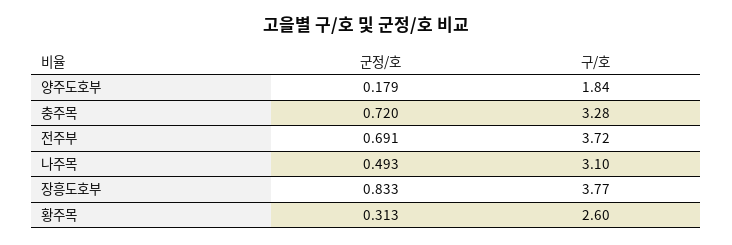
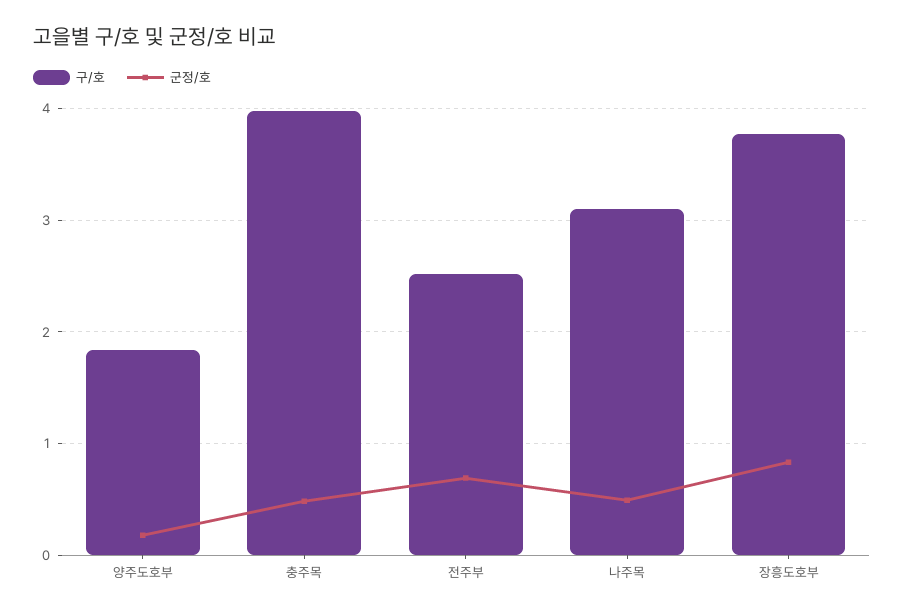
  {
    "군정/호": {
      "양주도호부": 0.179,
-     "충주목": 0.72,
+     "충주목": 0.5,
      "전주부": 0.691,
      "나주목": 0.493,
-     "장흥도호부": 0.833,
+     "장흥도호부": 0.833
-     "황주목": 0.313
    },
    "구/호": {
      "양주도호부": 1.84,
-     "충주목": 3.28,
+     "충주목": 4,
-     "전주부": 3.72,
+     "전주부": 2.5,
      "나주목": 3.1,
-     "장흥도호부": 3.77,
+     "장흥도호부": 3.77
-     "황주목": 2.6
    }
  }

